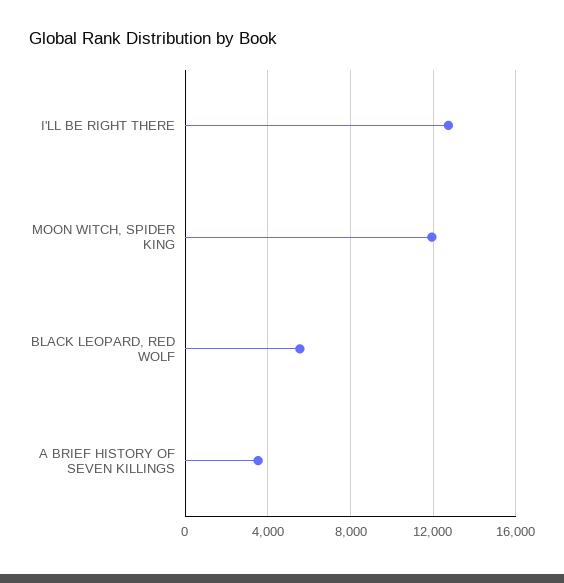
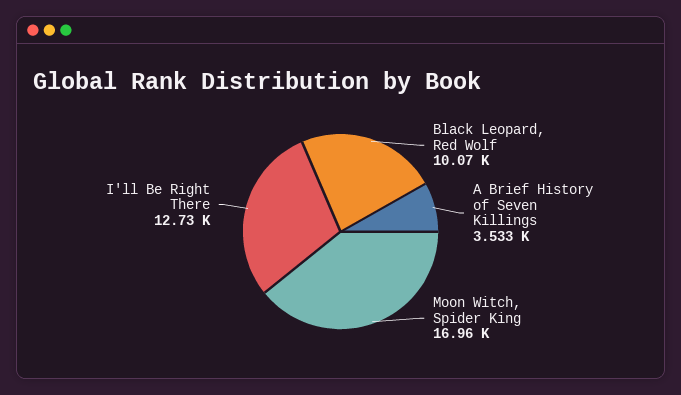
  {
    "I'LL BE RIGHT THERE": 12730,
-   "MOON WITCH, SPIDER KING": 12000,
+   "MOON WITCH, SPIDER KING": 16960,
-   "BLACK LEOPARD, RED WOLF": 5500,
+   "BLACK LEOPARD, RED WOLF": 10070,
    "A BRIEF HISTORY OF SEVEN KILLINGS": 3533
  }

